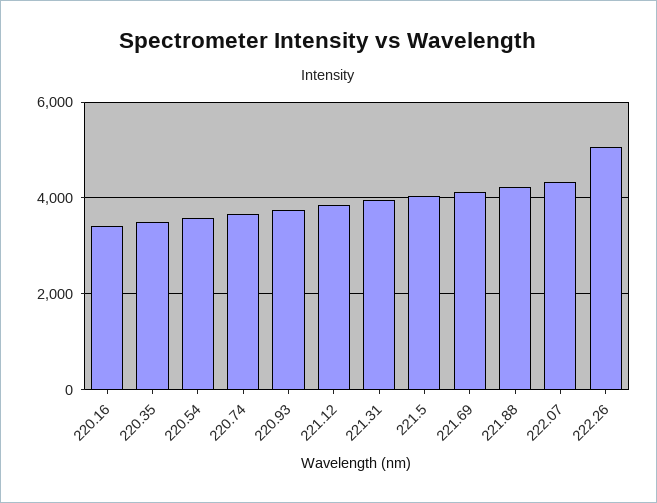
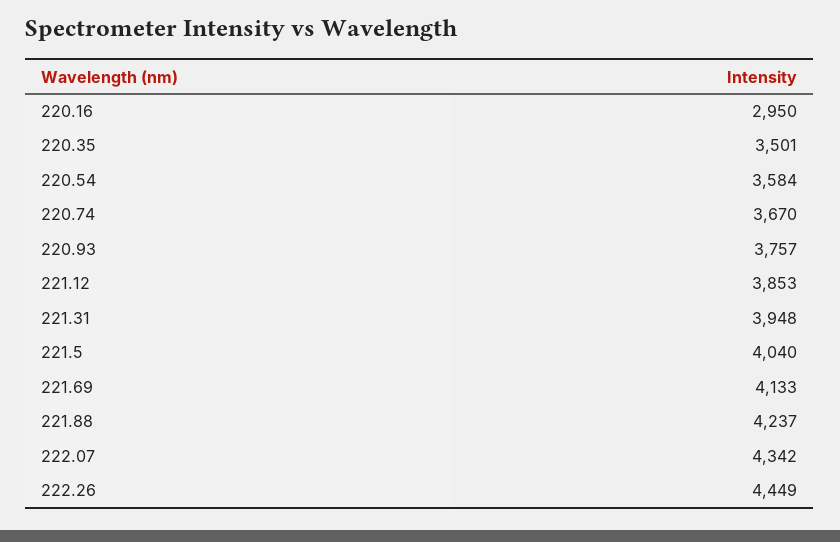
  {
-   "220.16": 3400,
+   "220.16": 2950,
    "220.35": 3501,
    "220.54": 3584,
    "220.74": 3670,
    "220.93": 3757,
    "221.12": 3853,
    "221.31": 3948,
    "221.5": 4040,
    "221.69": 4133,
    "221.88": 4237,
    "222.07": 4342,
-   "222.26": 5000
+   "222.26": 4449
  }

